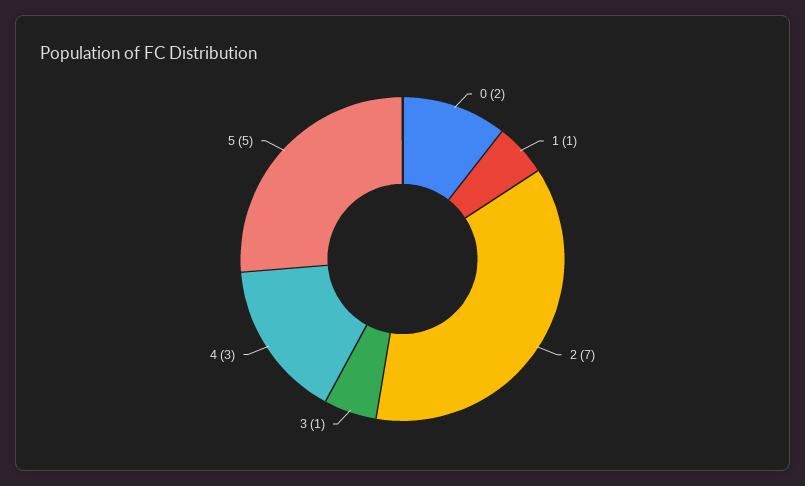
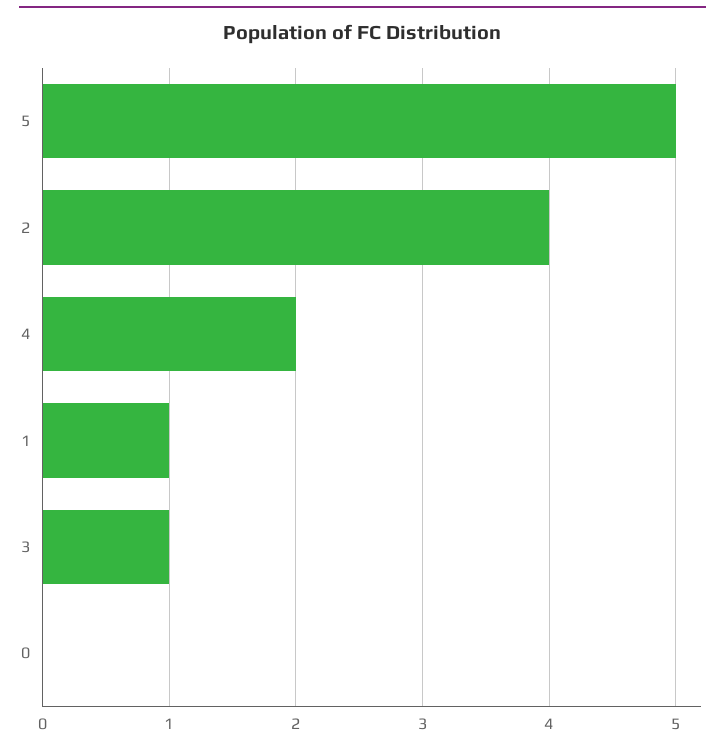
  {
-   "0": 2,
+   "0": 0,
    "1": 1,
-   "2": 7,
+   "2": 4,
    "3": 1,
-   "4": 3,
+   "4": 2,
    "5": 5
  }

